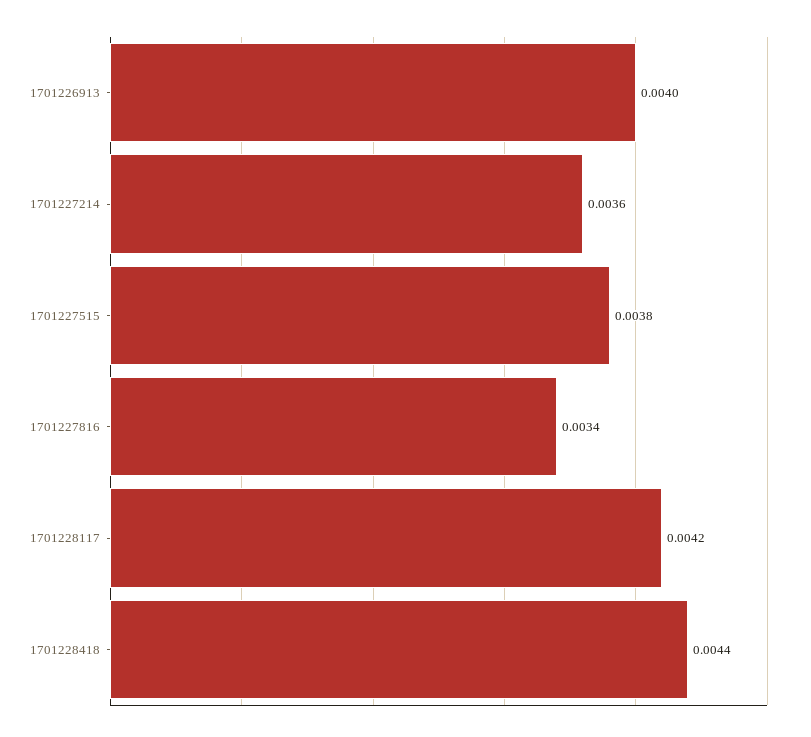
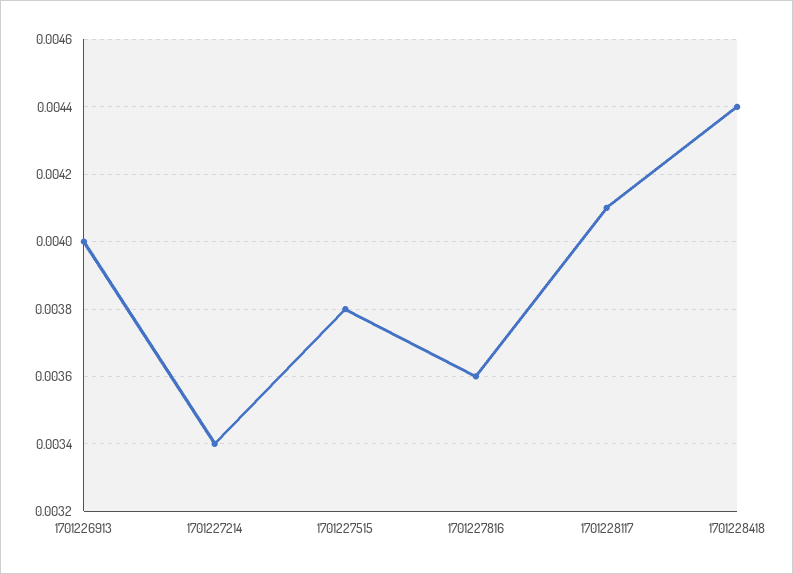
  {
    "1701226913": 0.004,
-   "1701227214": 0.0036,
+   "1701227214": 0.0034,
    "1701227515": 0.0038,
-   "1701227816": 0.0034,
+   "1701227816": 0.0036,
-   "1701228117": 0.0042,
+   "1701228117": 0.0041,
    "1701228418": 0.0044
  }

